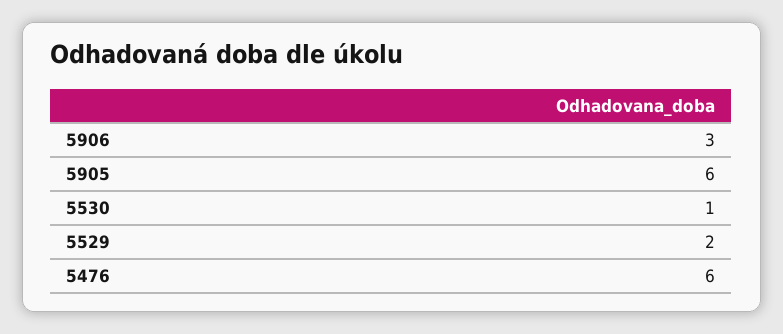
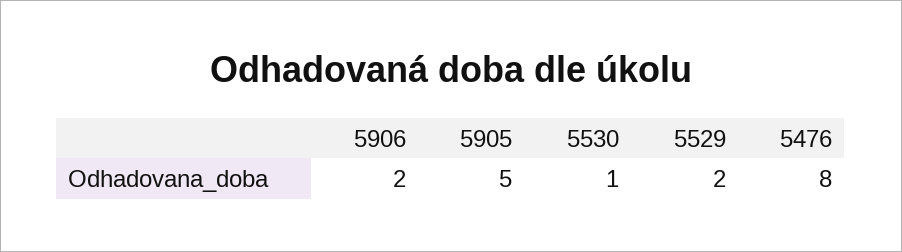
  {
-   "5906": 3,
+   "5906": 2,
-   "5905": 6,
+   "5905": 5,
    "5530": 1,
    "5529": 2,
-   "5476": 6
+   "5476": 8
  }

